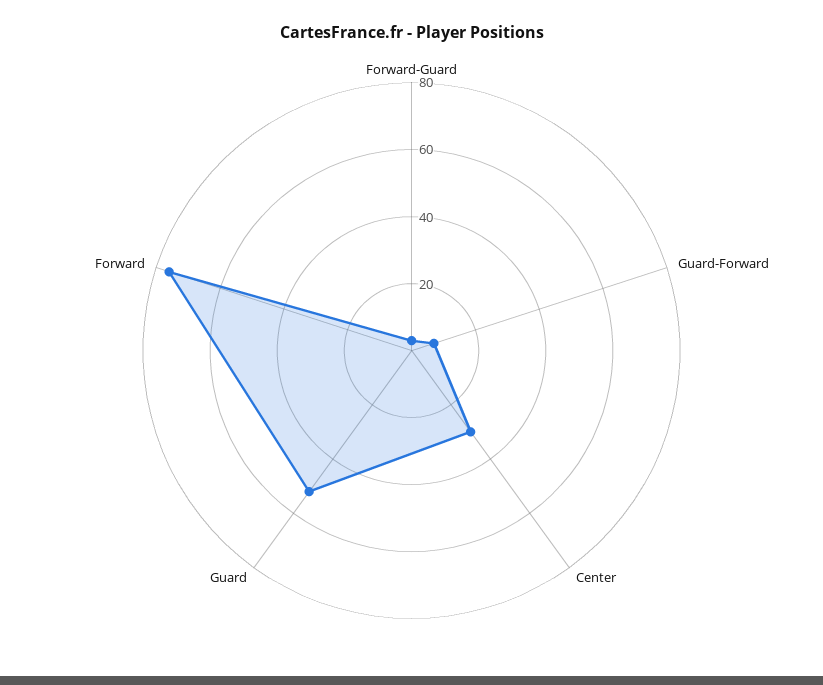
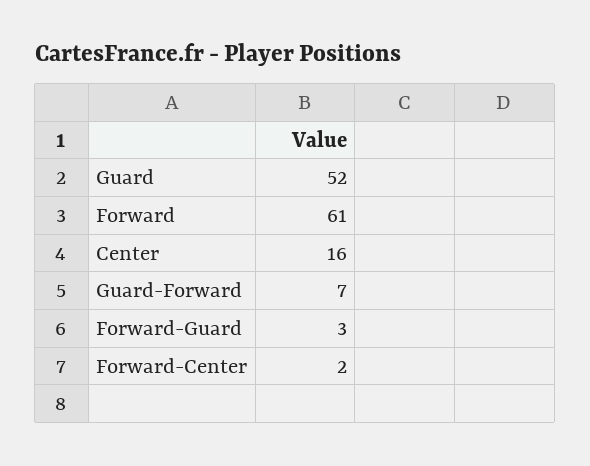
  {
    "Forward-Guard": 3,
    "Guard-Forward": 7,
-   "Center": 30,
+   "Center": 16,
    "Guard": 52,
-   "Forward": 75
+   "Forward": 61,
+   "Forward-Center": 2
  }

